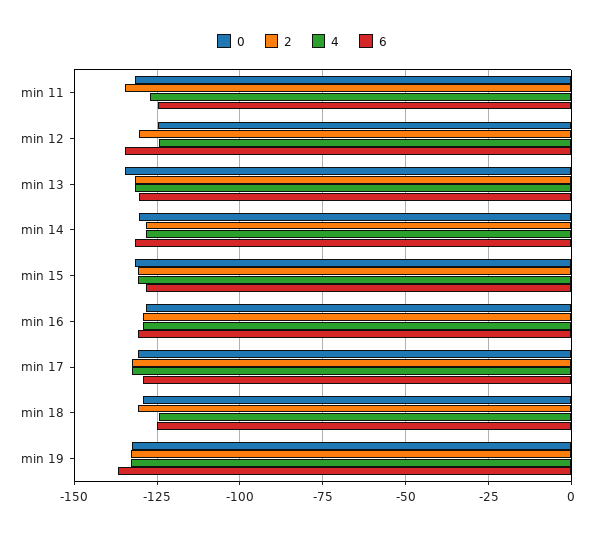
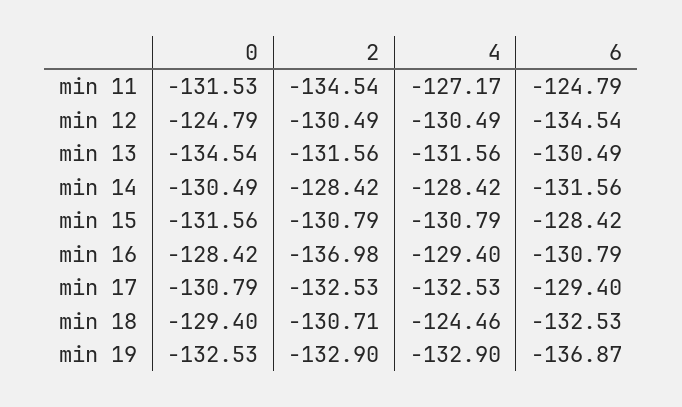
  {
    "0": {
      "min 11": -131.53,
      "min 12": -124.79,
      "min 13": -134.54,
      "min 14": -130.49,
      "min 15": -131.56,
      "min 16": -128.42,
      "min 17": -130.79,
      "min 18": -129.4,
      "min 19": -132.53
    },
    "2": {
      "min 11": -134.54,
      "min 12": -130.49,
      "min 13": -131.56,
      "min 14": -128.42,
      "min 15": -130.79,
-     "min 16": -130,
+     "min 16": -136.98,
      "min 17": -132.53,
      "min 18": -130.71,
      "min 19": -132.9
    },
    "4": {
      "min 11": -127.17,
-     "min 12": -125,
+     "min 12": -130.49,
      "min 13": -131.56,
      "min 14": -128.42,
      "min 15": -130.79,
      "min 16": -129.4,
      "min 17": -132.53,
      "min 18": -124.46,
      "min 19": -132.9
    },
    "6": {
      "min 11": -124.79,
      "min 12": -134.54,
      "min 13": -130.49,
      "min 14": -131.56,
      "min 15": -128.42,
      "min 16": -130.79,
      "min 17": -129.4,
-     "min 18": -125,
+     "min 18": -132.53,
      "min 19": -136.87
    }
  }

